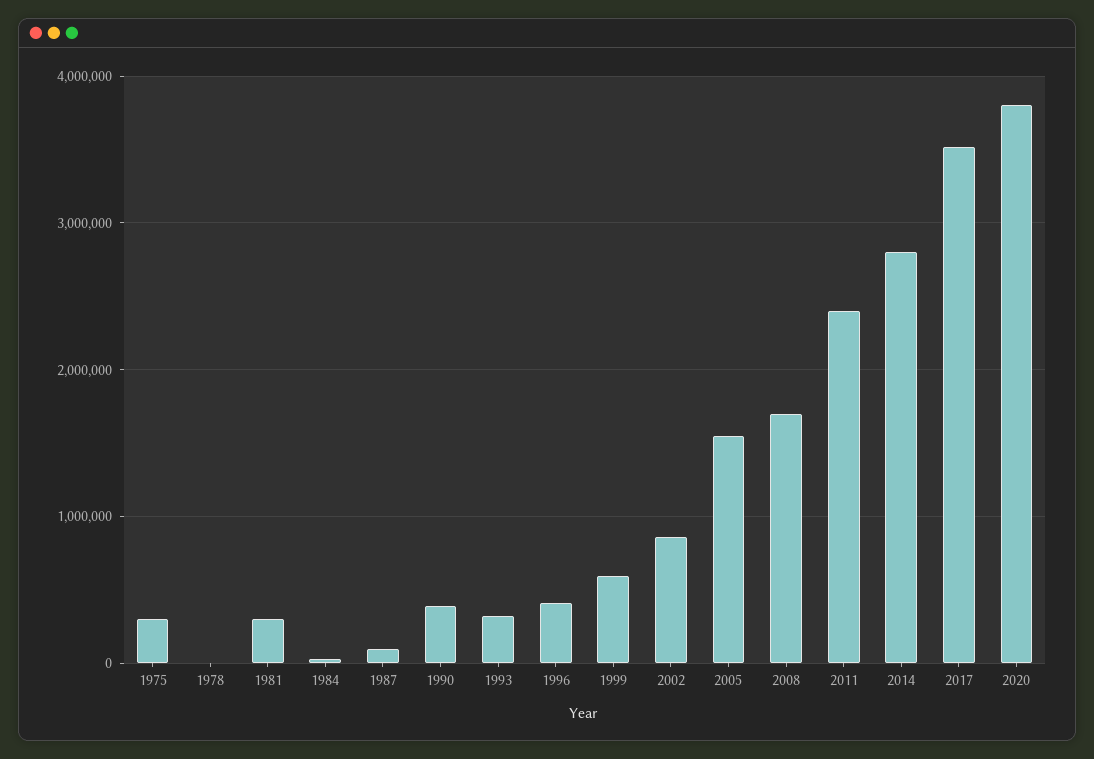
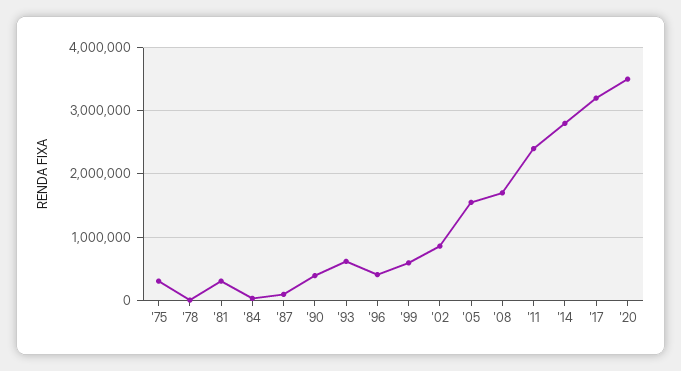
  {
    "1975": 300000,
    "1978": 0,
    "1981": 300000,
    "1984": 0,
    "1987": 100000,
    "1990": 400000,
-   "1993": 300000,
+   "1993": 600000,
    "1996": 400000,
    "1999": 600000,
    "2002": 900000,
    "2005": 1500000,
    "2008": 1700000,
    "2011": 2400000,
    "2014": 2800000,
-   "2017": 3500000,
+   "2017": 3200000,
-   "2020": 3800000
+   "2020": 3500000
  }

